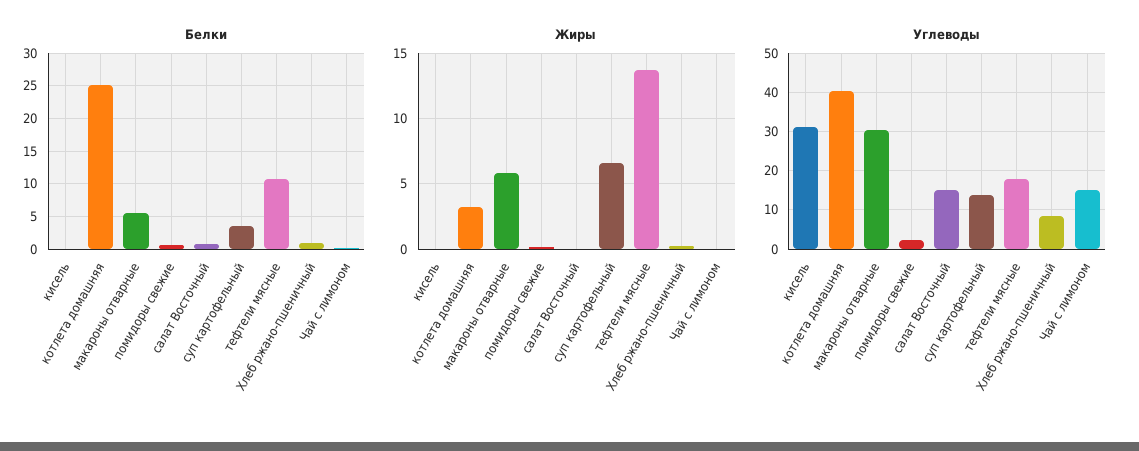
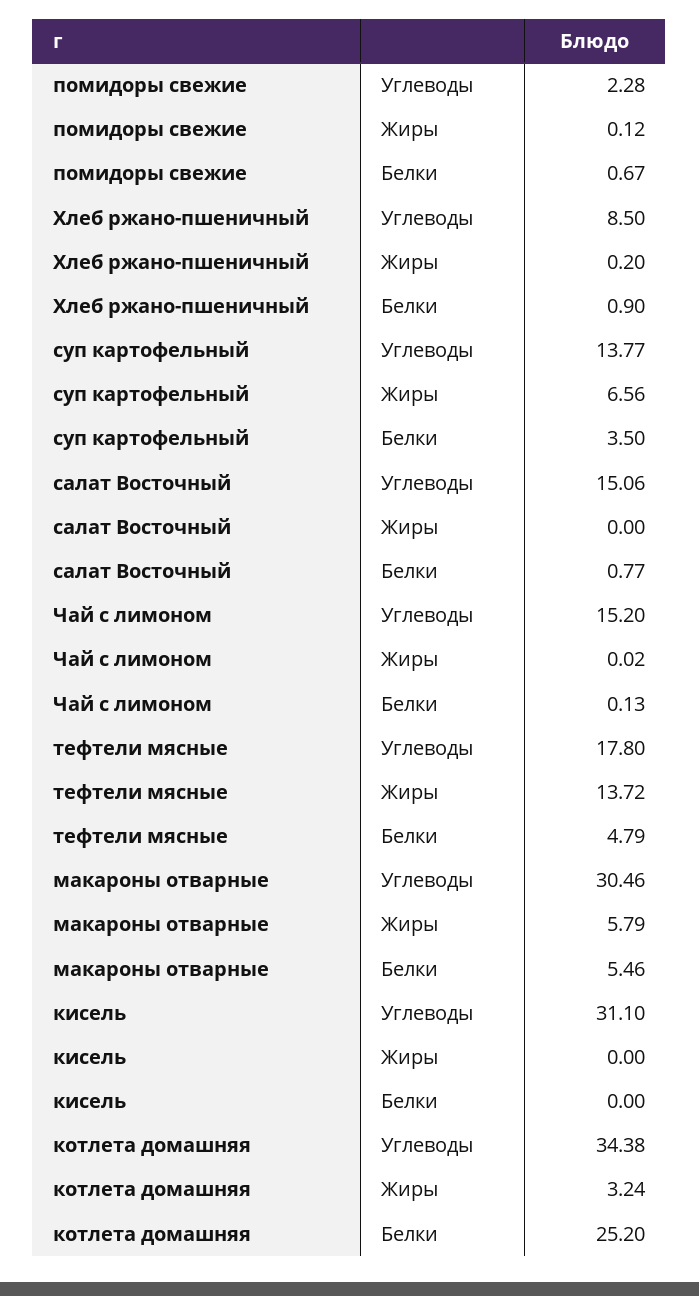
  {
    "Белки": {
      "кисель": 0,
      "котлета домашняя": 25.2,
      "макароны отварные": 5.46,
      "помидоры свежие": 0.67,
      "салат Восточный": 0.77,
      "суп картофельный": 3.5,
-     "тефтели мясные": 11,
+     "тефтели мясные": 4.79,
      "Хлеб ржано-пшеничный": 0.9,
      "Чай с лимоном": 0.13
    },
    "Жиры": {
      "кисель": 0,
      "котлета домашняя": 3.24,
      "макароны отварные": 5.79,
      "помидоры свежие": 0.12,
      "салат Восточный": 0,
      "суп картофельный": 6.56,
      "тефтели мясные": 13.72,
      "Хлеб ржано-пшеничный": 0.2,
      "Чай с лимоном": 0.02
    },
    "Углеводы": {
      "кисель": 31.1,
-     "котлета домашняя": 40,
+     "котлета домашняя": 34.38,
      "макароны отварные": 30.46,
      "помидоры свежие": 2.28,
      "салат Восточный": 15.06,
      "суп картофельный": 13.77,
      "тефтели мясные": 17.8,
      "Хлеб ржано-пшеничный": 8.5,
      "Чай с лимоном": 15.2
    }
  }

